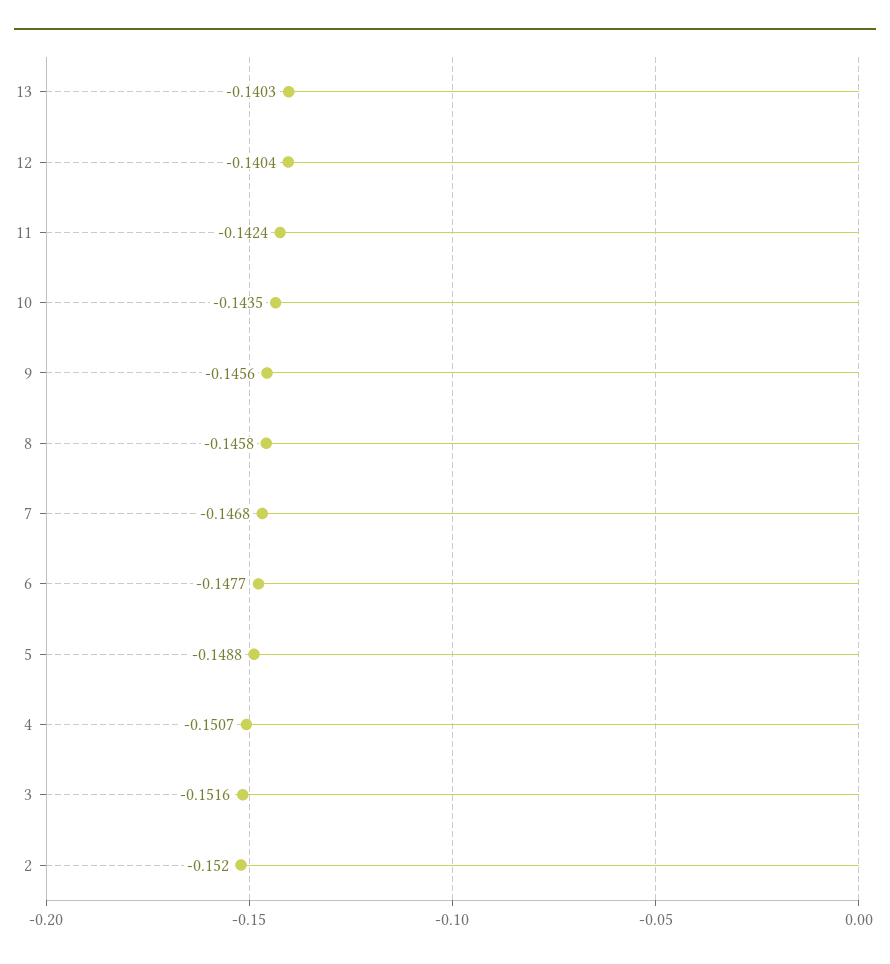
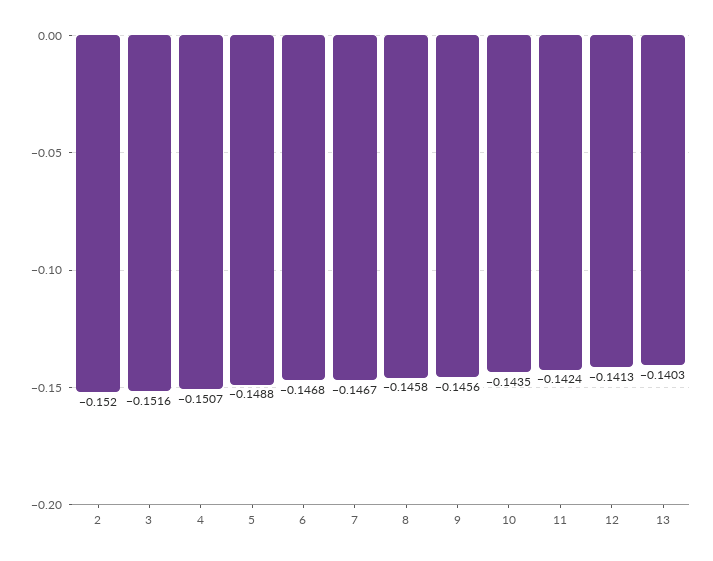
  {
    "13": -0.1403,
-   "12": -0.1404,
+   "12": -0.1413,
    "11": -0.1424,
    "10": -0.1435,
    "9": -0.1456,
    "8": -0.1458,
-   "7": -0.1468,
+   "7": -0.1467,
-   "6": -0.1477,
+   "6": -0.1468,
    "5": -0.1488,
    "4": -0.1507,
    "3": -0.1516,
    "2": -0.152
  }

